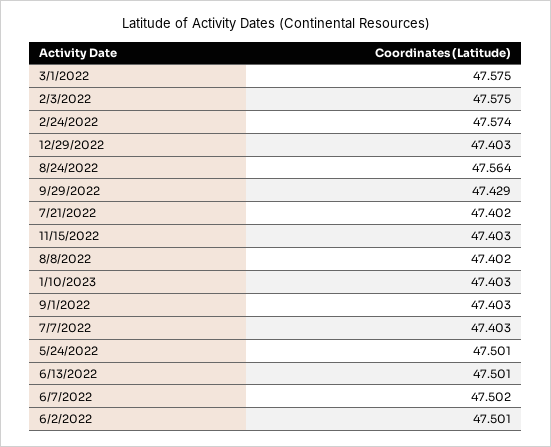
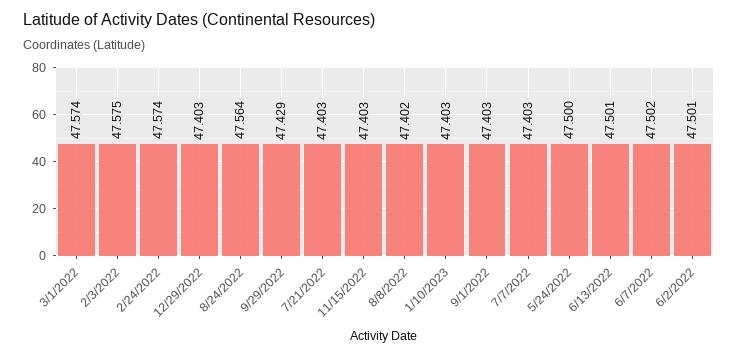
  {
-   "3/1/2022": 47.575,
+   "3/1/2022": 47.574,
    "2/3/2022": 47.575,
    "2/24/2022": 47.574,
    "12/29/2022": 47.403,
    "8/24/2022": 47.564,
    "9/29/2022": 47.429,
-   "7/21/2022": 47.402,
+   "7/21/2022": 47.403,
    "11/15/2022": 47.403,
    "8/8/2022": 47.402,
    "1/10/2023": 47.403,
    "9/1/2022": 47.403,
    "7/7/2022": 47.403,
-   "5/24/2022": 47.501,
+   "5/24/2022": 47.5,
    "6/13/2022": 47.501,
    "6/7/2022": 47.502,
    "6/2/2022": 47.501
  }

